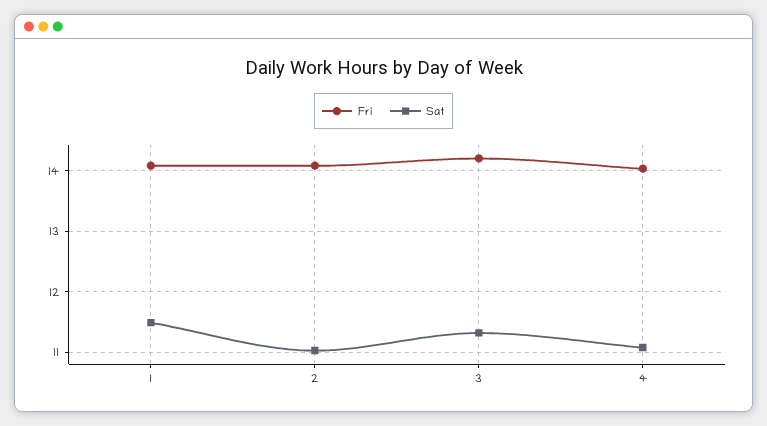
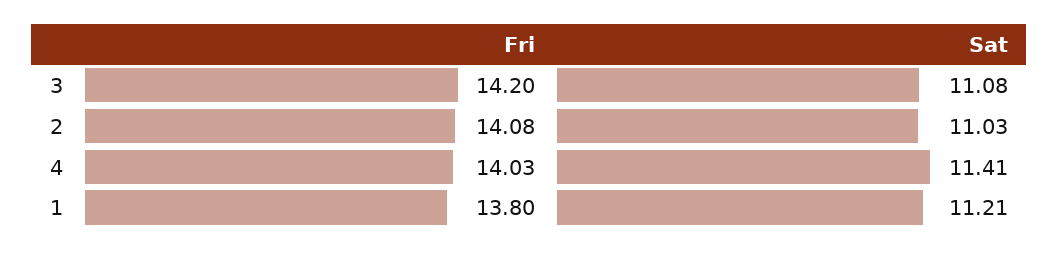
  {
    "Fri": {
-     "1": 14.1,
+     "1": 13.8,
      "2": 14.08,
      "3": 14.2,
      "4": 14.03
    },
    "Sat": {
-     "1": 11.5,
+     "1": 11.21,
      "2": 11.03,
-     "3": 11.3,
+     "3": 11.08,
-     "4": 11.1
+     "4": 11.41
    }
  }

